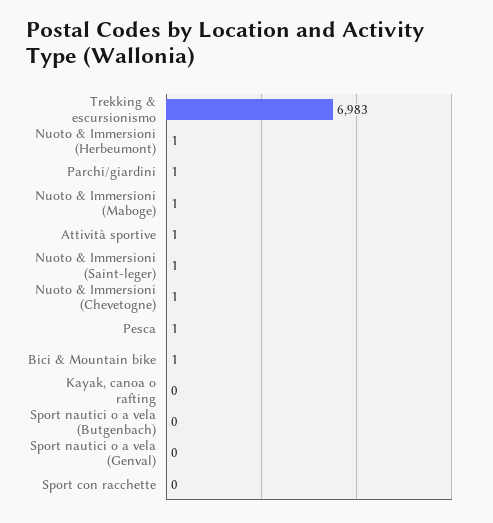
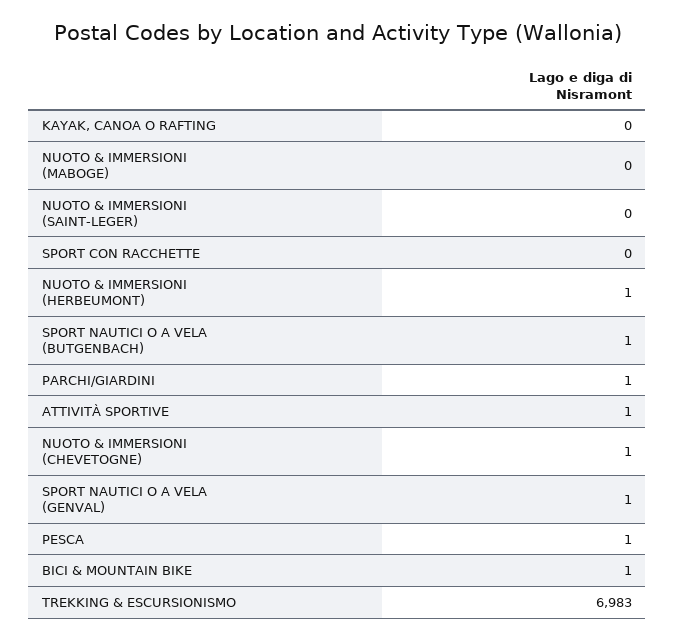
  {
    "Trekking & escursionismo": 6983,
    "Nuoto & Immersioni (Herbeumont)": 1,
    "Parchi/giardini": 1,
-   "Nuoto & Immersioni (Maboge)": 1,
+   "Nuoto & Immersioni (Maboge)": 0,
    "Attività sportive": 1,
-   "Nuoto & Immersioni (Saint-leger)": 1,
+   "Nuoto & Immersioni (Saint-leger)": 0,
    "Nuoto & Immersioni (Chevetogne)": 1,
    "Pesca": 1,
    "Bici & Mountain bike": 1,
    "Kayak, canoa o rafting": 0,
-   "Sport nautici o a vela (Butgenbach)": 0,
+   "Sport nautici o a vela (Butgenbach)": 1,
-   "Sport nautici o a vela (Genval)": 0,
+   "Sport nautici o a vela (Genval)": 1,
    "Sport con racchette": 0
  }

